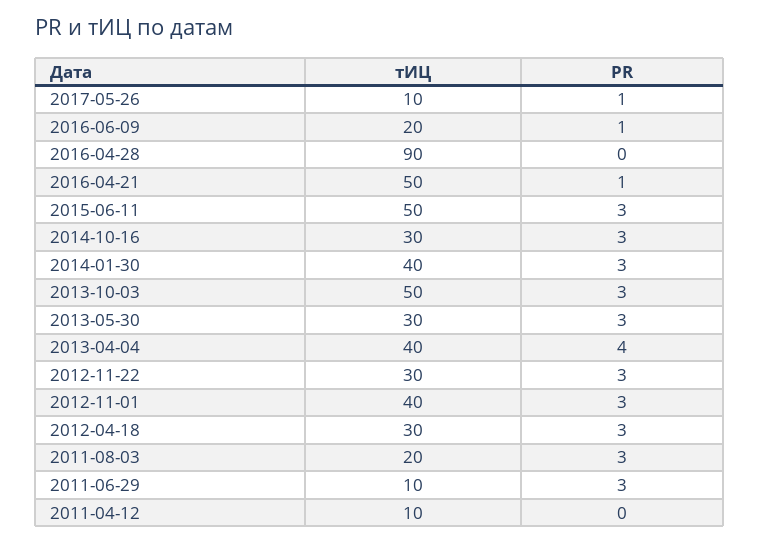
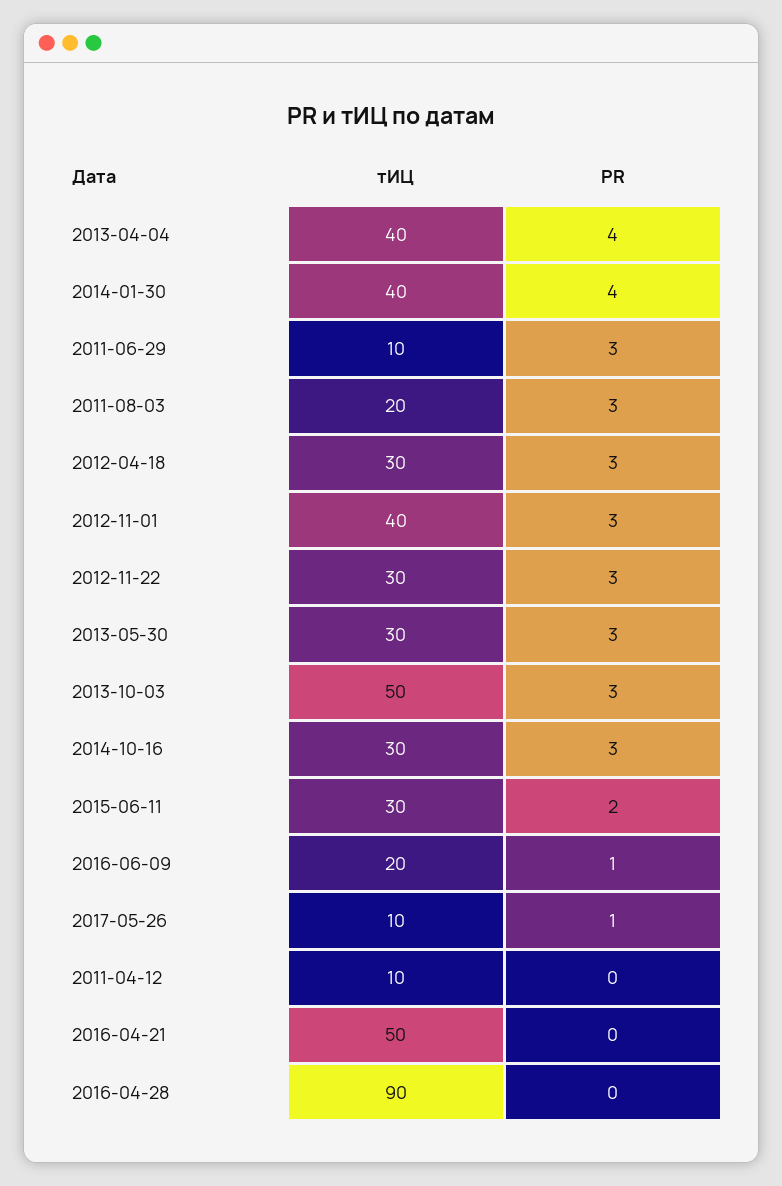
  {
    "тИЦ": {
      "2017-05-26": 10,
      "2016-06-09": 20,
      "2016-04-28": 90,
      "2016-04-21": 50,
-     "2015-06-11": 50,
+     "2015-06-11": 30,
      "2014-10-16": 30,
      "2014-01-30": 40,
      "2013-10-03": 50,
      "2013-05-30": 30,
      "2013-04-04": 40,
      "2012-11-22": 30,
      "2012-11-01": 40,
      "2012-04-18": 30,
      "2011-08-03": 20,
      "2011-06-29": 10,
      "2011-04-12": 10
    },
    "PR": {
      "2017-05-26": 1,
      "2016-06-09": 1,
      "2016-04-28": 0,
-     "2016-04-21": 1,
+     "2016-04-21": 0,
-     "2015-06-11": 3,
+     "2015-06-11": 2,
      "2014-10-16": 3,
-     "2014-01-30": 3,
+     "2014-01-30": 4,
      "2013-10-03": 3,
      "2013-05-30": 3,
      "2013-04-04": 4,
      "2012-11-22": 3,
      "2012-11-01": 3,
      "2012-04-18": 3,
      "2011-08-03": 3,
      "2011-06-29": 3,
      "2011-04-12": 0
    }
  }

